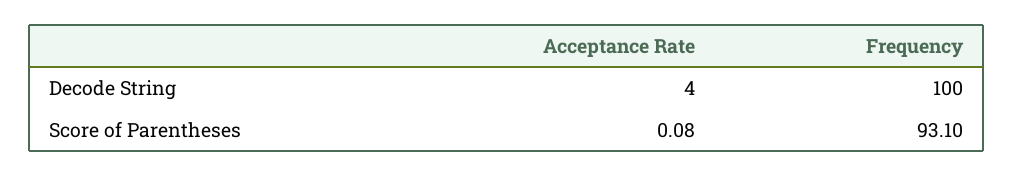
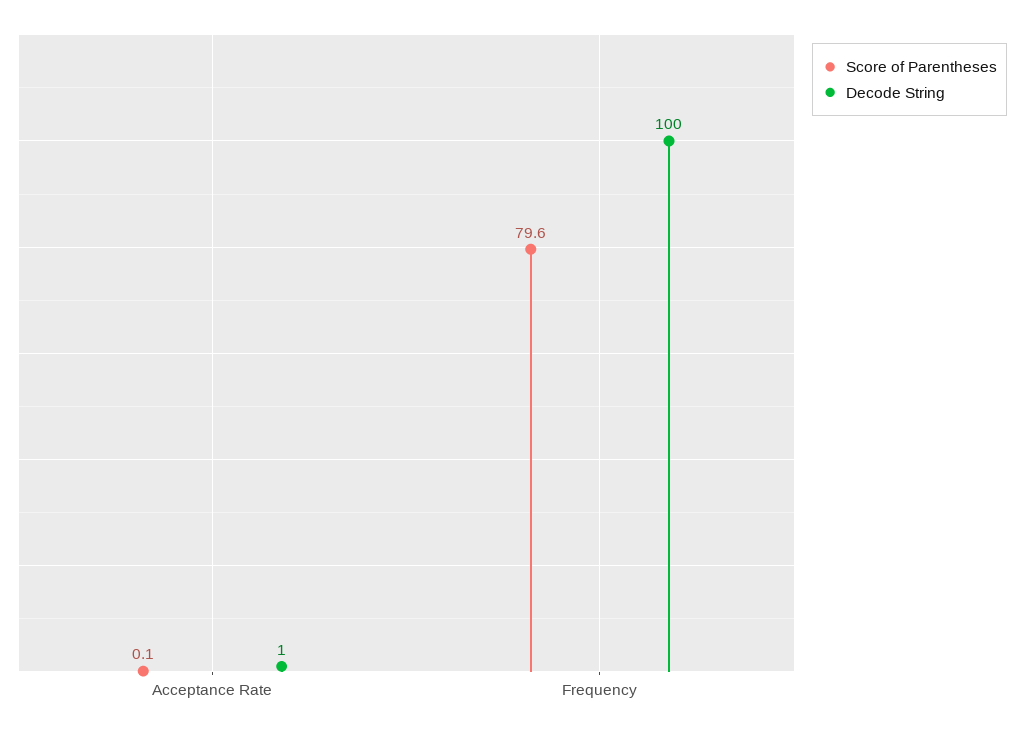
  {
    "Decode String": {
-     "Acceptance Rate": 4,
+     "Acceptance Rate": 1,
      "Frequency": 100
    },
    "Score of Parentheses": {
      "Acceptance Rate": 0.08,
-     "Frequency": 93.1
+     "Frequency": 79.6
    }
  }

